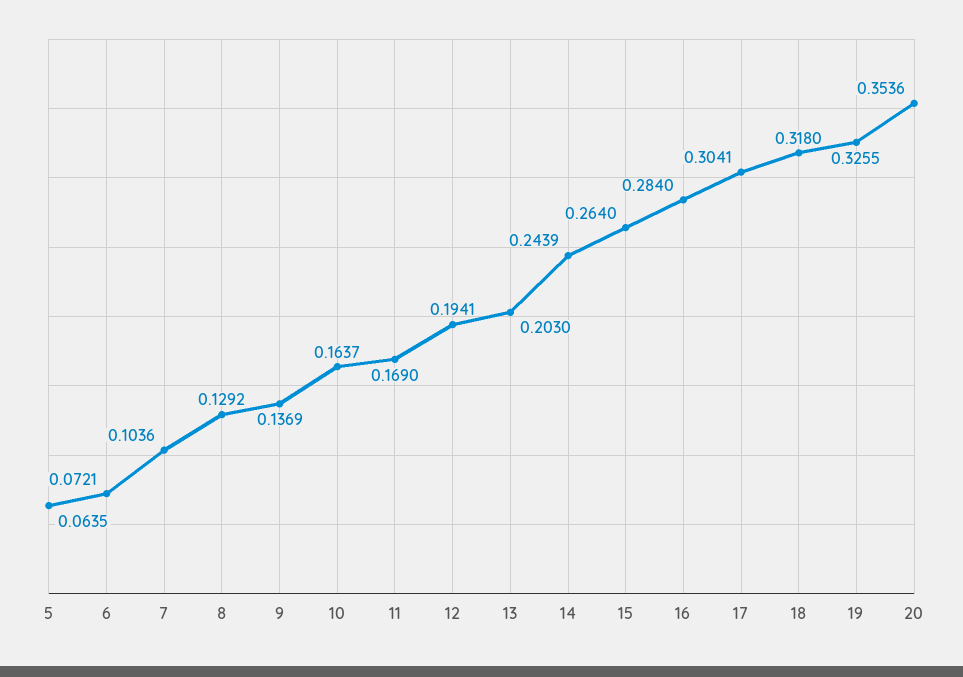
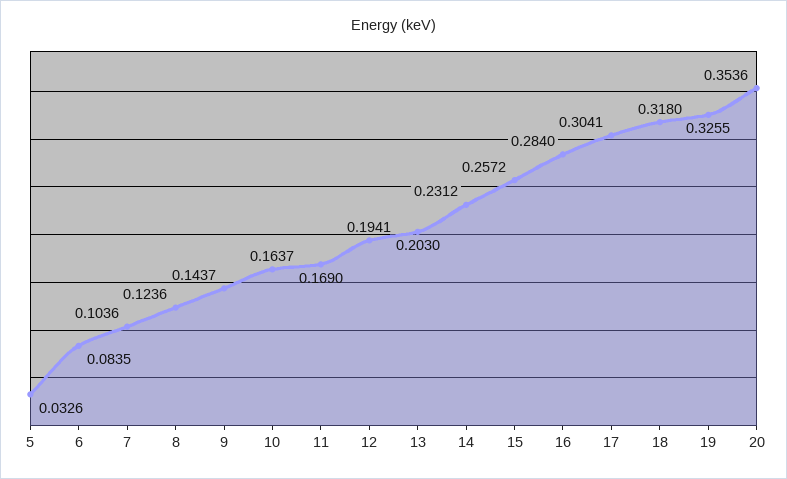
  {
-   "5": 0.0635,
+   "5": 0.0326,
-   "6": 0.0721,
+   "6": 0.0835,
    "7": 0.1036,
-   "8": 0.1292,
+   "8": 0.1236,
-   "9": 0.1369,
+   "9": 0.1437,
    "10": 0.1637,
    "11": 0.169,
    "12": 0.1941,
    "13": 0.203,
-   "14": 0.2439,
+   "14": 0.2312,
-   "15": 0.264,
+   "15": 0.2572,
    "16": 0.284,
    "17": 0.3041,
    "18": 0.318,
    "19": 0.3255,
    "20": 0.3536
  }

